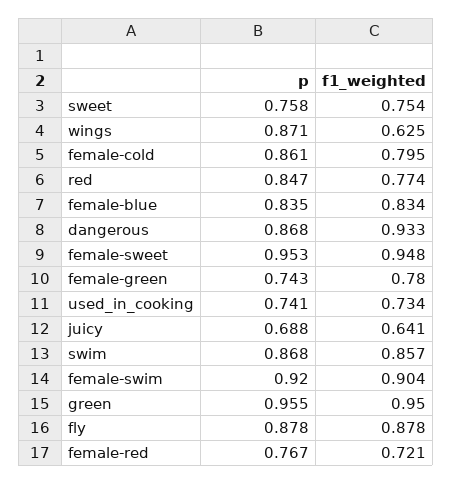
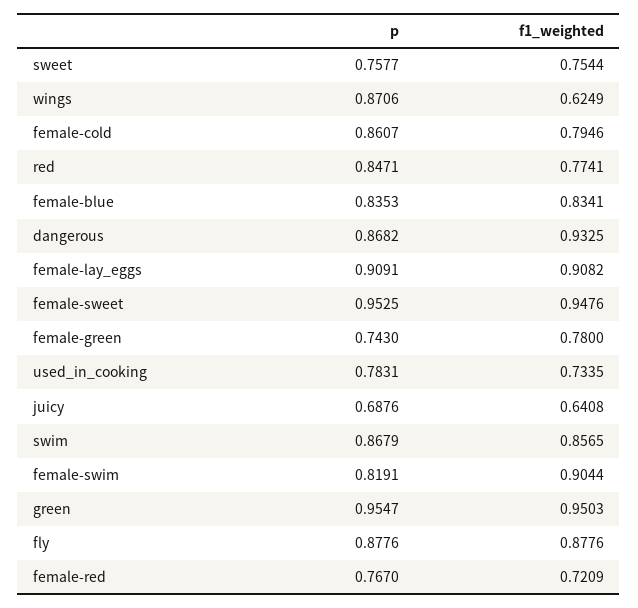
  {
    "p": {
      "sweet": 0.7577,
      "wings": 0.8706,
      "female-cold": 0.8607,
      "red": 0.8471,
      "female-blue": 0.8353,
      "dangerous": 0.8682,
      "female-sweet": 0.9525,
      "female-green": 0.743,
-     "used_in_cooking": 0.741,
+     "used_in_cooking": 0.7831,
      "juicy": 0.6876,
      "swim": 0.8679,
-     "female-swim": 0.92,
+     "female-swim": 0.8191,
      "green": 0.9547,
      "fly": 0.8776,
-     "female-red": 0.767
+     "female-red": 0.767,
+     "female-lay_eggs": 0.9091
    },
    "f1_weighted": {
      "sweet": 0.7544,
      "wings": 0.6249,
      "female-cold": 0.7946,
      "red": 0.7741,
      "female-blue": 0.8341,
      "dangerous": 0.9325,
      "female-sweet": 0.9476,
      "female-green": 0.78,
      "used_in_cooking": 0.7335,
      "juicy": 0.6408,
      "swim": 0.8565,
      "female-swim": 0.9044,
      "green": 0.9503,
      "fly": 0.8776,
-     "female-red": 0.7209
+     "female-red": 0.7209,
+     "female-lay_eggs": 0.9082
    }
  }

